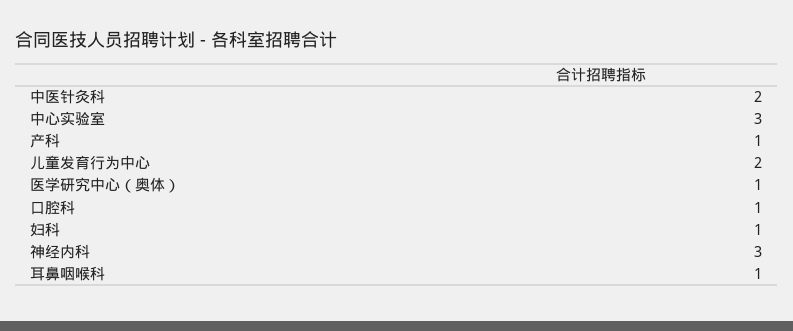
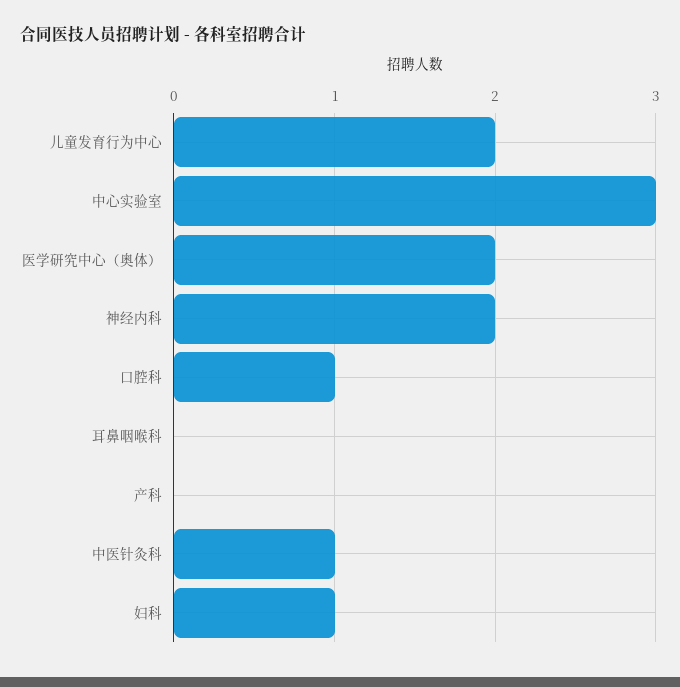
  {
-   "中医针灸科": 2,
+   "中医针灸科": 1,
    "中心实验室": 3,
-   "产科": 1,
+   "产科": 0,
    "儿童发育行为中心": 2,
-   "医学研究中心（奥体）": 1,
+   "医学研究中心（奥体）": 2,
    "口腔科": 1,
    "妇科": 1,
-   "神经内科": 3,
+   "神经内科": 2,
-   "耳鼻咽喉科": 1
+   "耳鼻咽喉科": 0
  }

